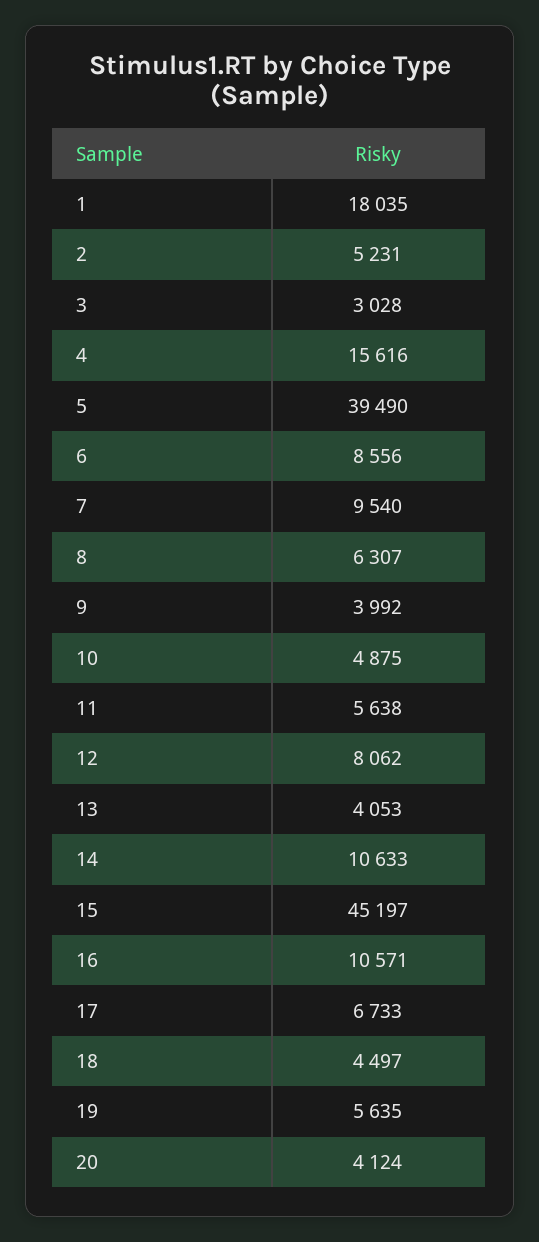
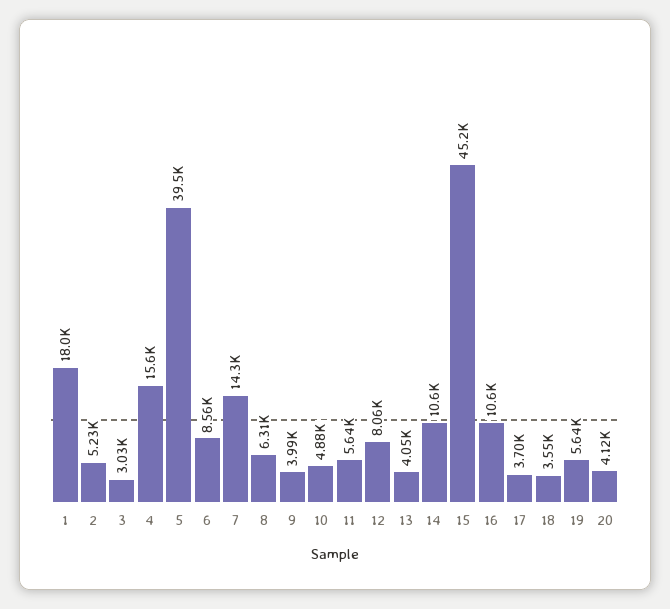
  {
    "1": 18035,
    "2": 5231,
    "3": 3028,
    "4": 15616,
    "5": 39490,
    "6": 8556,
-   "7": 9540,
+   "7": 14300,
    "8": 6307,
    "9": 3992,
    "10": 4875,
    "11": 5638,
    "12": 8062,
    "13": 4053,
    "14": 10633,
    "15": 45197,
    "16": 10571,
-   "17": 6733,
+   "17": 3700,
-   "18": 4497,
+   "18": 3550,
    "19": 5635,
    "20": 4124
  }

